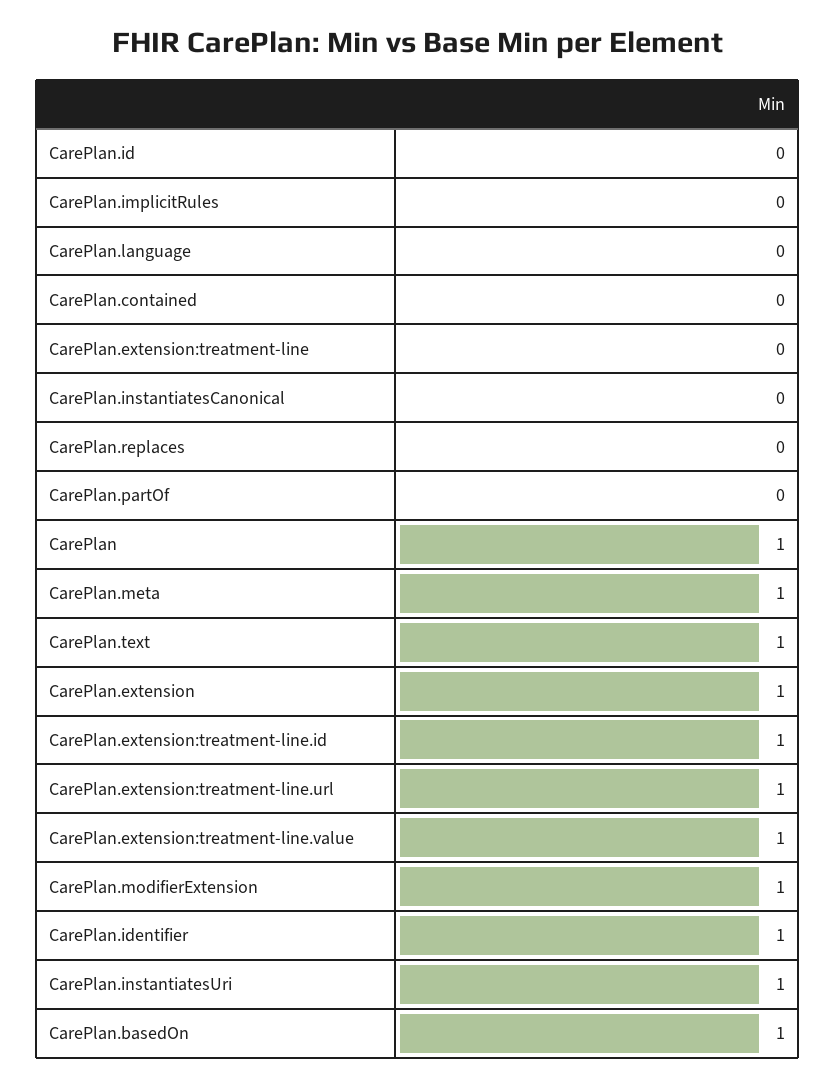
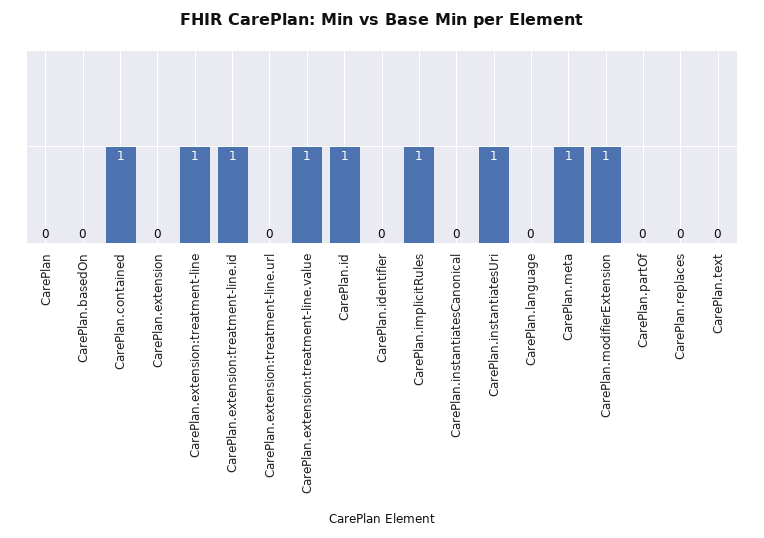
  {
-   "CarePlan.id": 0,
+   "CarePlan.id": 1,
-   "CarePlan.implicitRules": 0,
+   "CarePlan.implicitRules": 1,
    "CarePlan.language": 0,
-   "CarePlan.contained": 0,
+   "CarePlan.contained": 1,
-   "CarePlan.extension:treatment-line": 0,
+   "CarePlan.extension:treatment-line": 1,
    "CarePlan.instantiatesCanonical": 0,
    "CarePlan.replaces": 0,
    "CarePlan.partOf": 0,
-   "CarePlan": 1,
+   "CarePlan": 0,
    "CarePlan.meta": 1,
-   "CarePlan.text": 1,
+   "CarePlan.text": 0,
-   "CarePlan.extension": 1,
+   "CarePlan.extension": 0,
    "CarePlan.extension:treatment-line.id": 1,
-   "CarePlan.extension:treatment-line.url": 1,
+   "CarePlan.extension:treatment-line.url": 0,
    "CarePlan.extension:treatment-line.value": 1,
    "CarePlan.modifierExtension": 1,
-   "CarePlan.identifier": 1,
+   "CarePlan.identifier": 0,
    "CarePlan.instantiatesUri": 1,
-   "CarePlan.basedOn": 1
+   "CarePlan.basedOn": 0
  }

